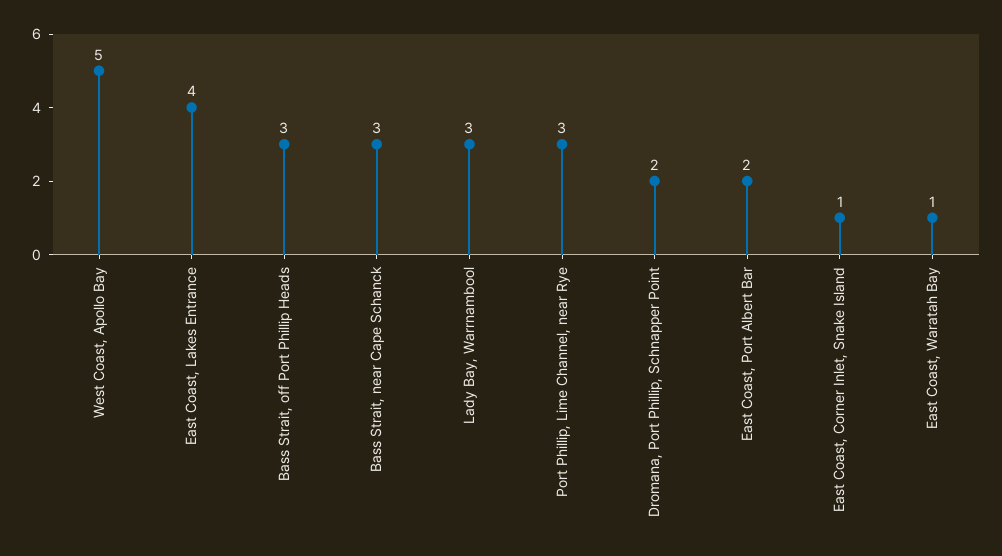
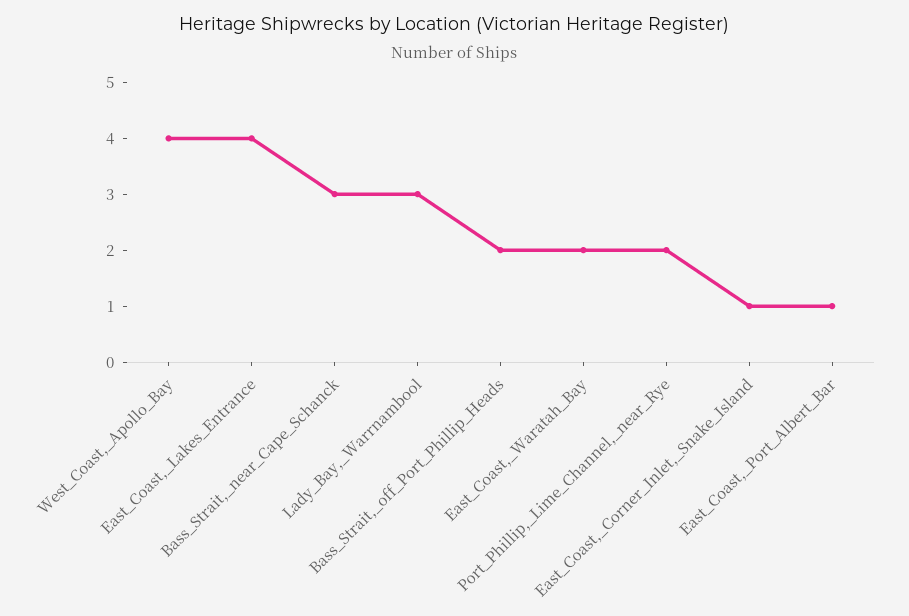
  {
-   "West Coast, Apollo Bay": 5,
+   "West Coast, Apollo Bay": 4,
    "East Coast, Lakes Entrance": 4,
-   "Bass Strait, off Port Phillip Heads": 3,
+   "Bass Strait, off Port Phillip Heads": 2,
    "Bass Strait, near Cape Schanck": 3,
    "Lady Bay, Warrnambool": 3,
-   "Port Phillip, Lime Channel, near Rye": 3,
+   "Port Phillip, Lime Channel, near Rye": 2,
-   "Dromana, Port Phillip, Schnapper Point": 2,
-   "East Coast, Port Albert Bar": 2,
+   "East Coast, Port Albert Bar": 1,
    "East Coast, Corner Inlet, Snake Island": 1,
-   "East Coast, Waratah Bay": 1
+   "East Coast, Waratah Bay": 2
  }

